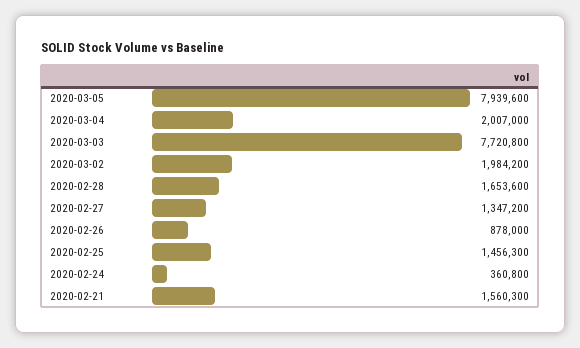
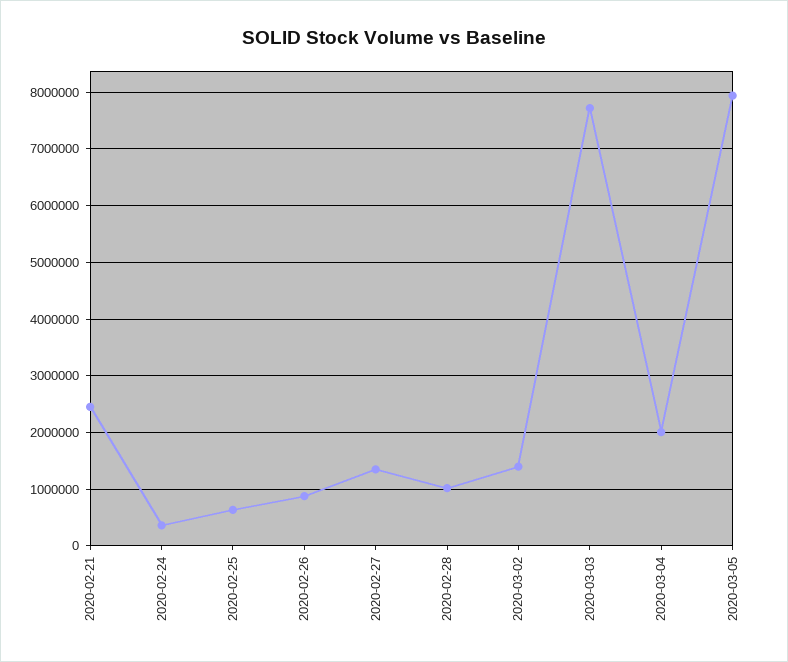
  {
    "2020-03-05": 7939600,
    "2020-03-04": 2007000,
    "2020-03-03": 7720800,
-   "2020-03-02": 1984200,
+   "2020-03-02": 1400000,
-   "2020-02-28": 1653600,
+   "2020-02-28": 1000000,
    "2020-02-27": 1347200,
    "2020-02-26": 878000,
-   "2020-02-25": 1456300,
+   "2020-02-25": 600000,
    "2020-02-24": 360800,
-   "2020-02-21": 1560300
+   "2020-02-21": 2400000
  }

